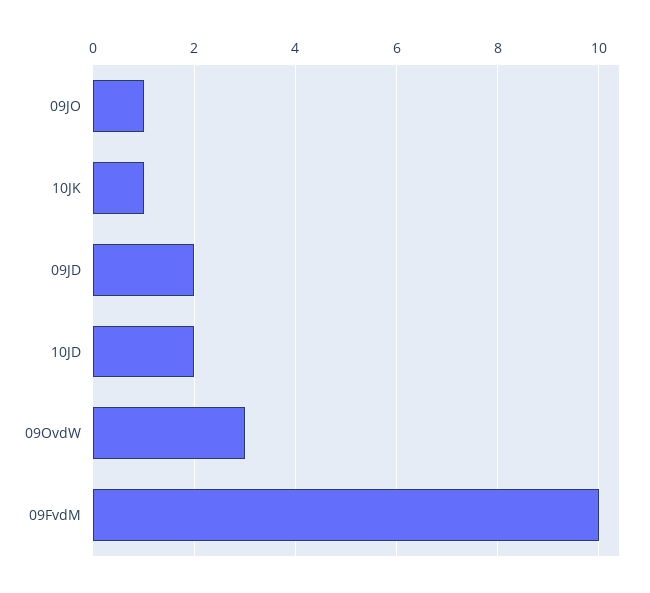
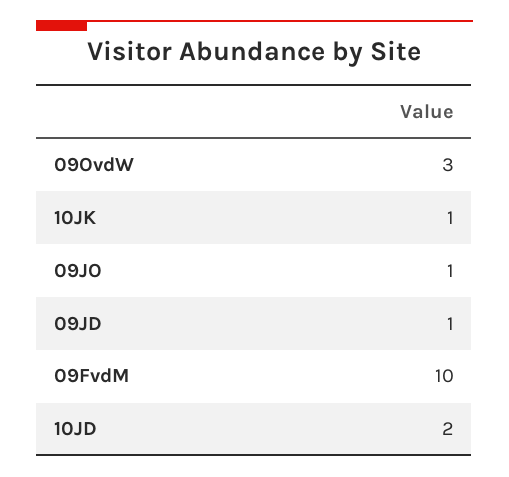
  {
    "09JO": 1,
    "10JK": 1,
-   "09JD": 2,
+   "09JD": 1,
    "10JD": 2,
    "09OvdW": 3,
    "09FvdM": 10
  }

